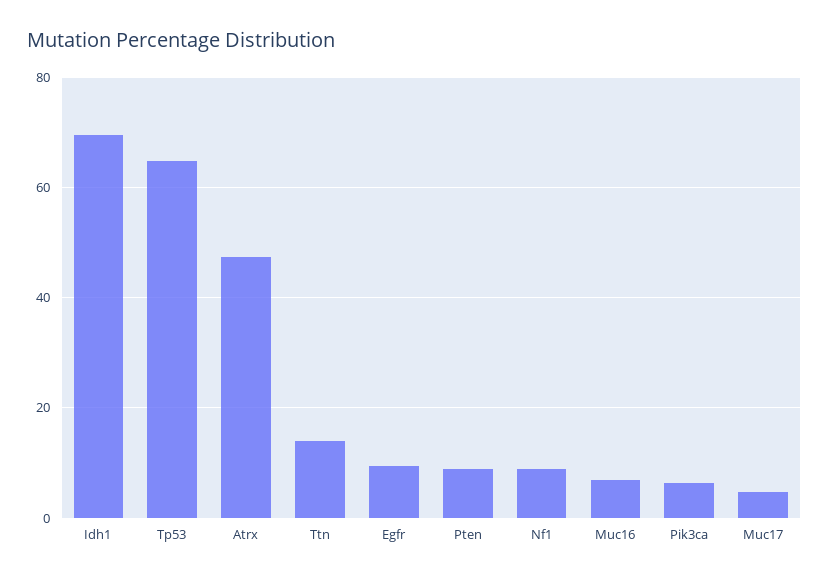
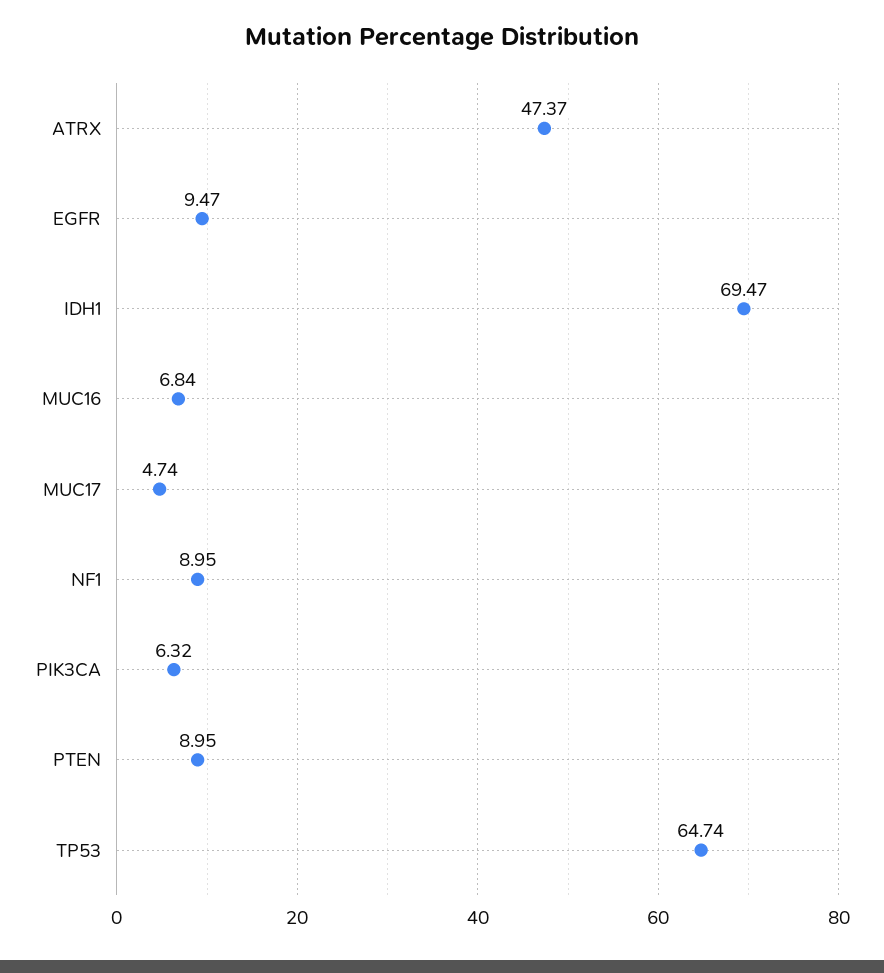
  {
    "Idh1": 69.47,
    "Tp53": 64.74,
    "Atrx": 47.37,
-   "Ttn": 14,
    "Egfr": 9.47,
    "Pten": 8.95,
    "Nf1": 8.95,
    "Muc16": 6.84,
    "Pik3ca": 6.32,
    "Muc17": 4.74
  }

